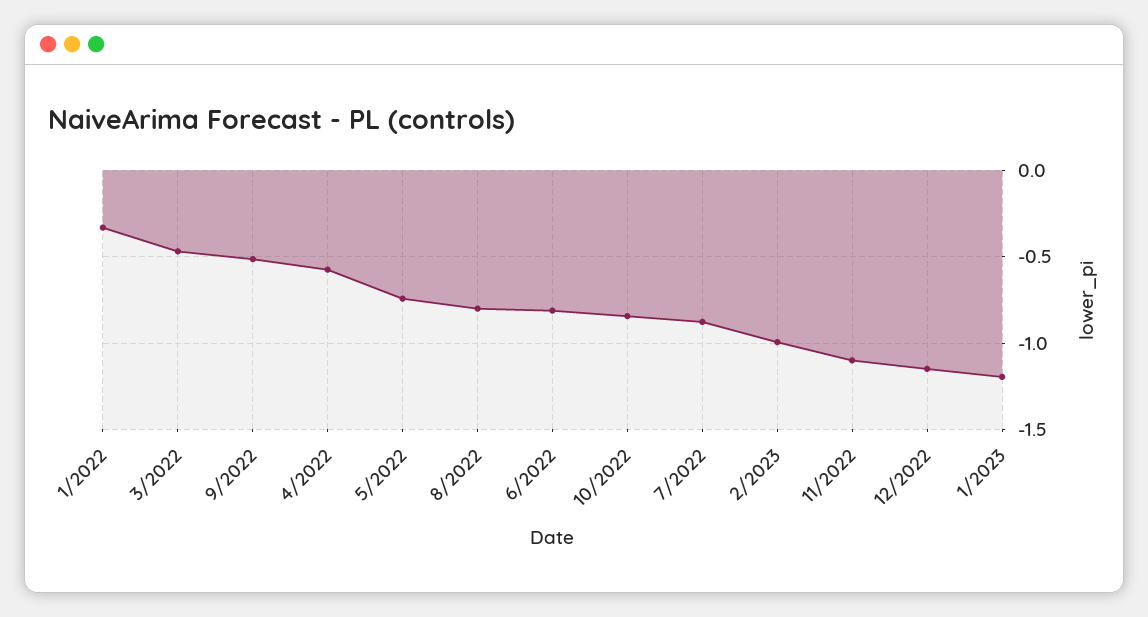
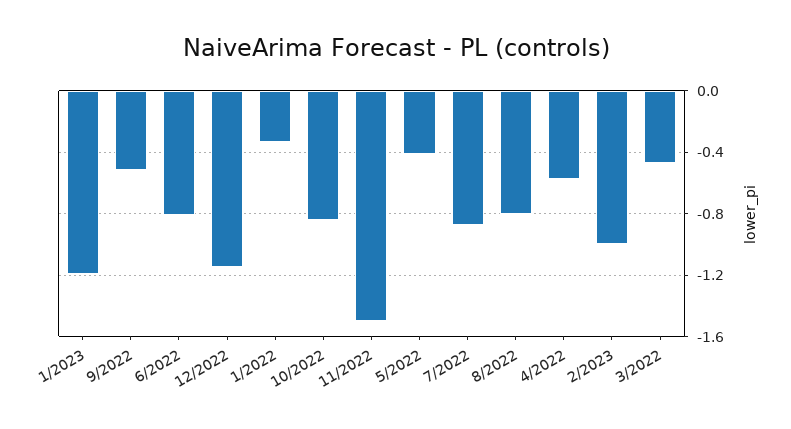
  {
    "1/2022": -0.35,
    "3/2022": -0.45,
    "9/2022": -0.5,
    "4/2022": -0.55,
-   "5/2022": -0.75,
+   "5/2022": -0.4,
    "8/2022": -0.8,
    "6/2022": -0.8,
    "10/2022": -0.85,
    "7/2022": -0.9,
    "2/2023": -1,
-   "11/2022": -1.1,
+   "11/2022": -1.5,
    "12/2022": -1.15,
    "1/2023": -1.2
  }

